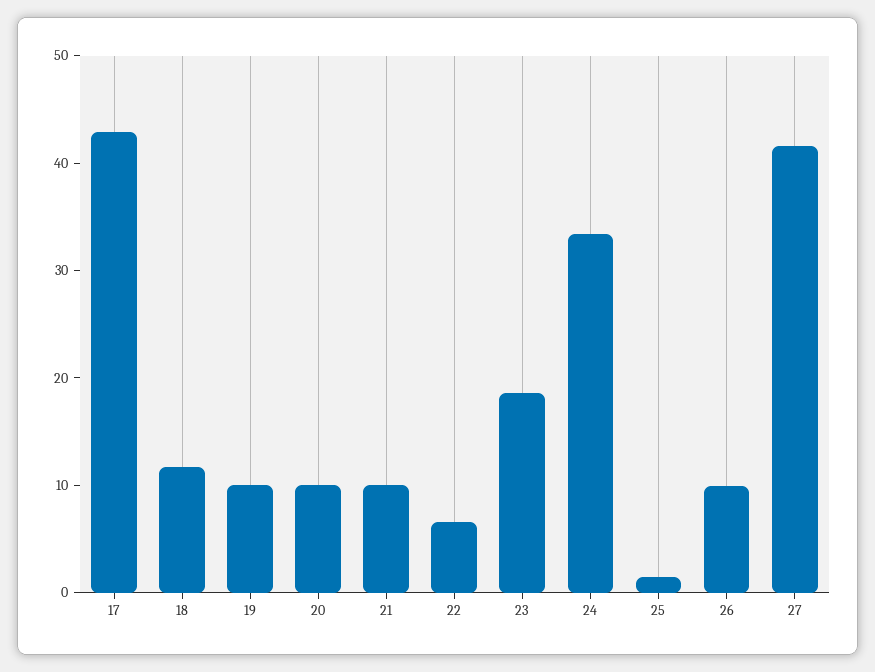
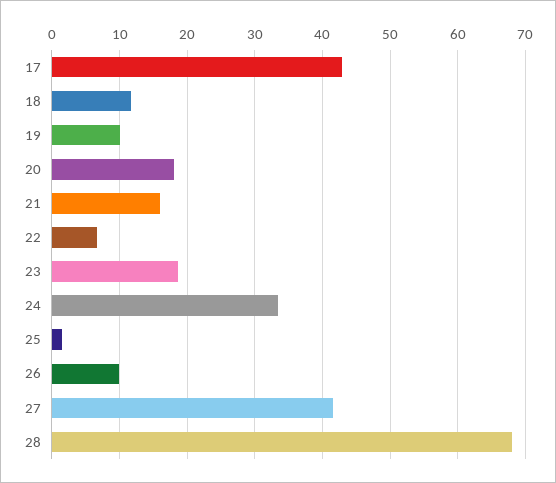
  {
    "17": 43,
    "18": 12,
    "19": 10,
-   "20": 10,
+   "20": 18,
-   "21": 10,
+   "21": 16,
    "22": 7,
    "23": 19,
    "24": 33,
    "25": 2,
    "26": 10,
-   "27": 42
+   "27": 42,
+   "28": 68
  }

